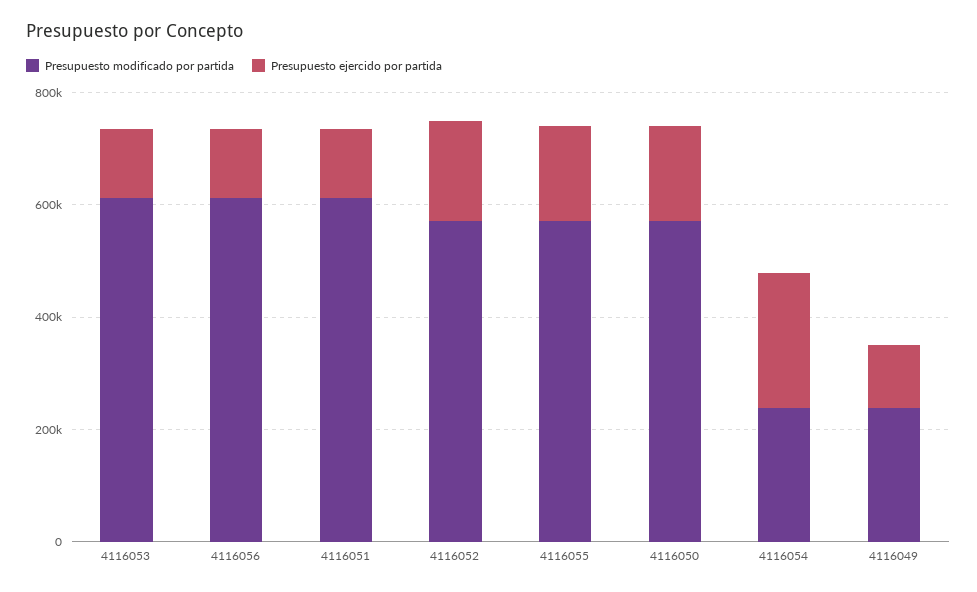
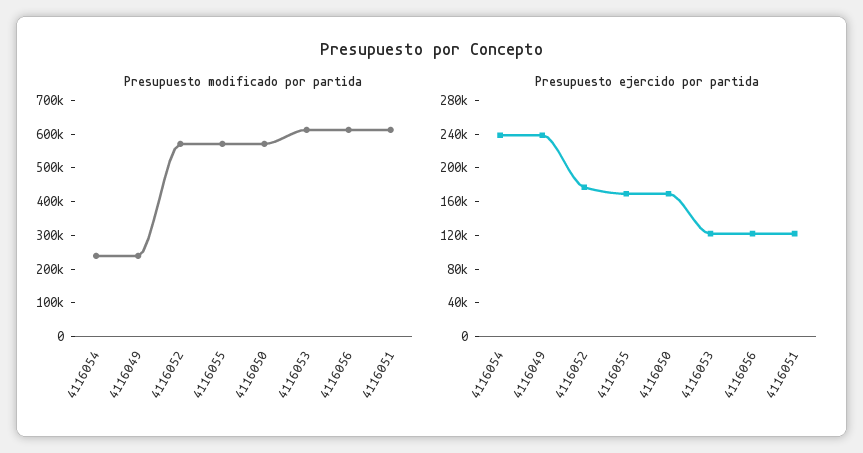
  {
    "Presupuesto modificado por partida": {
      "4116053": 625000,
      "4116056": 625000,
      "4116051": 625000,
      "4116052": 575000,
      "4116055": 575000,
      "4116050": 575000,
      "4116054": 250000,
      "4116049": 250000
    },
    "Presupuesto ejercido por partida": {
      "4116053": 120000,
      "4116056": 120000,
      "4116051": 120000,
      "4116052": 180000,
      "4116055": 170000,
      "4116050": 170000,
      "4116054": 240000,
-     "4116049": 100000
+     "4116049": 240000
    }
  }

